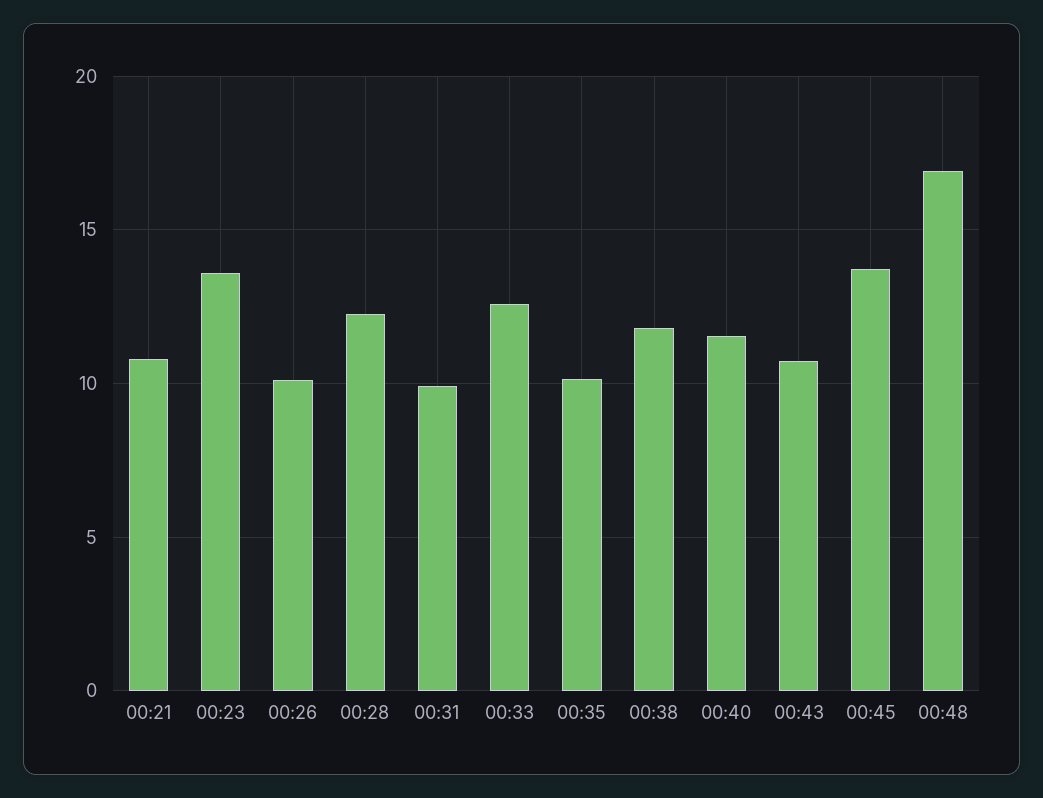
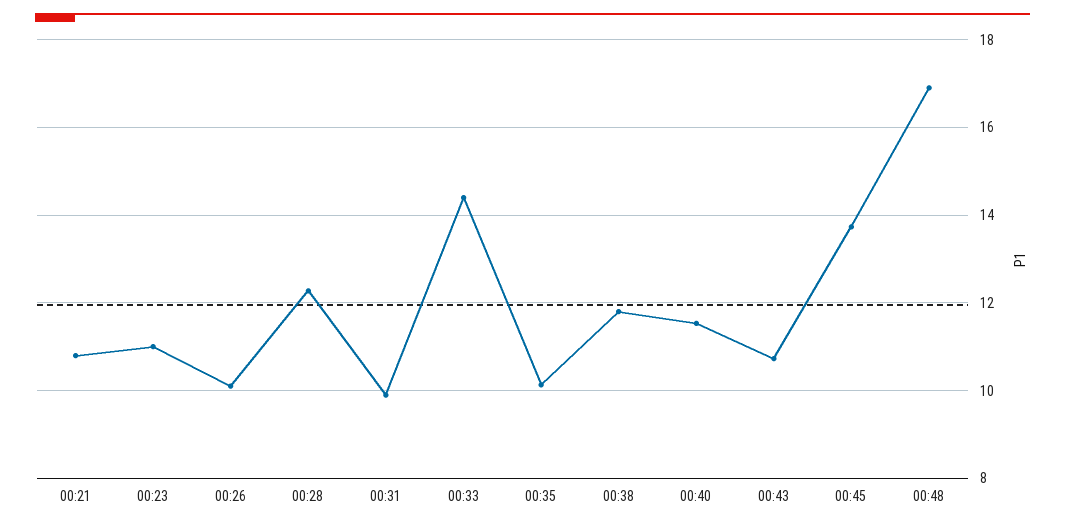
  {
    "00:21": 10.8,
-   "00:23": 13.5,
+   "00:23": 11,
    "00:26": 10.2,
    "00:28": 12.2,
    "00:31": 10,
-   "00:33": 12.5,
+   "00:33": 14.4,
    "00:35": 10.2,
    "00:38": 11.8,
    "00:40": 11.6,
    "00:43": 10.8,
    "00:45": 13.8,
    "00:48": 17
  }

